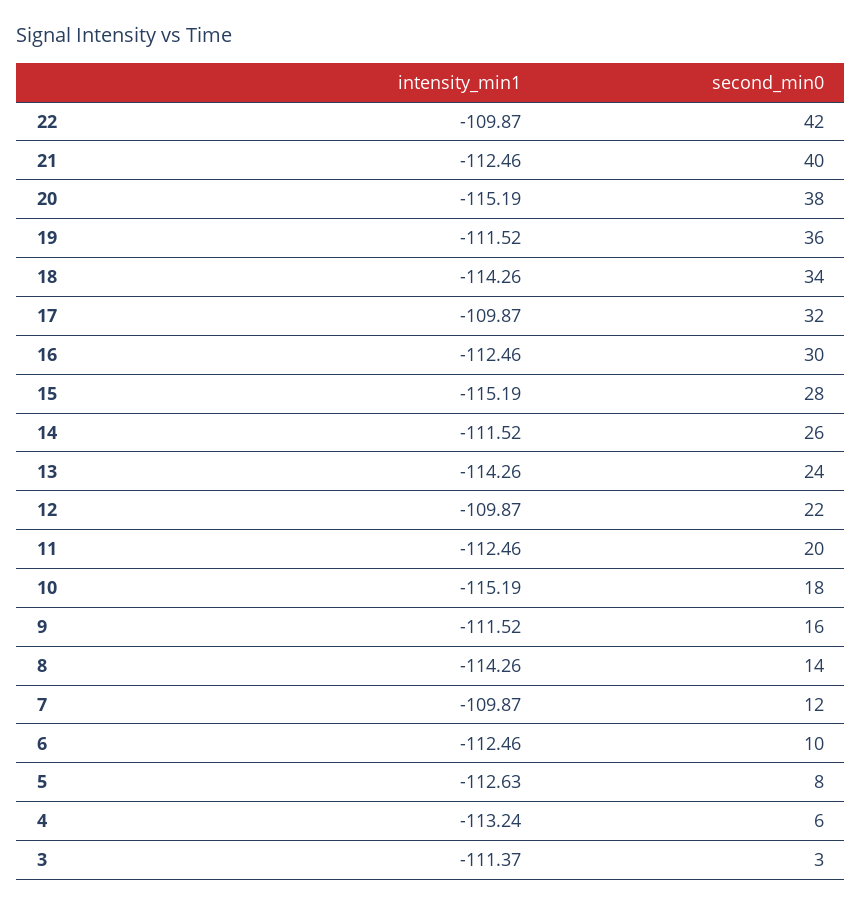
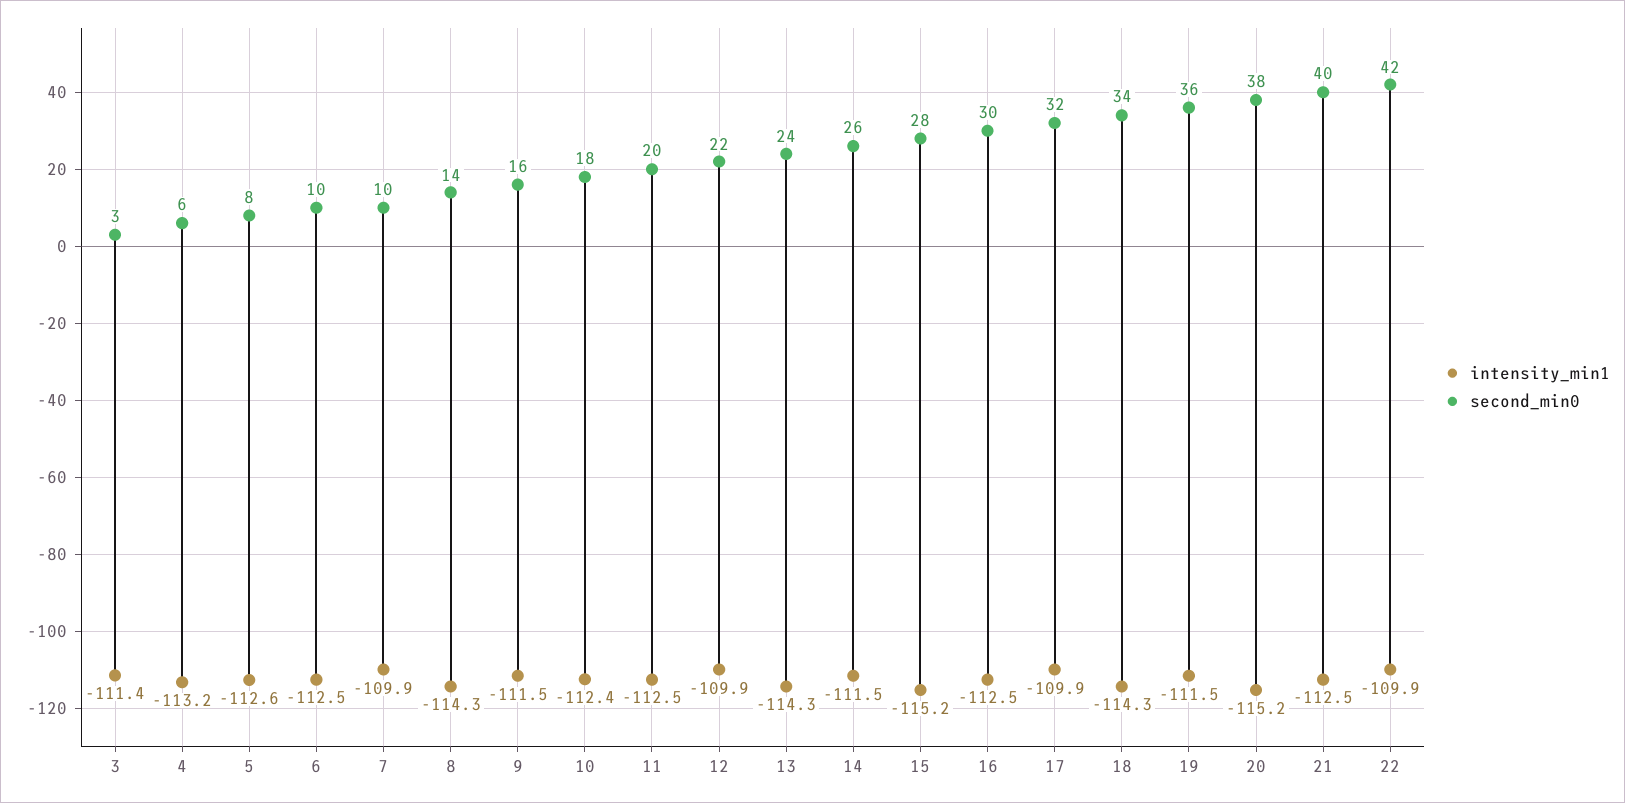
  {
    "intensity_min1": {
      "22": -109.87,
      "21": -112.46,
      "20": -115.19,
      "19": -111.52,
      "18": -114.26,
      "17": -109.87,
      "16": -112.46,
      "15": -115.19,
      "14": -111.52,
      "13": -114.26,
      "12": -109.87,
      "11": -112.46,
-     "10": -115.19,
+     "10": -112.4,
      "9": -111.52,
      "8": -114.26,
      "7": -109.87,
      "6": -112.46,
      "5": -112.63,
      "4": -113.24,
      "3": -111.37
    },
    "second_min0": {
      "22": 42,
      "21": 40,
      "20": 38,
      "19": 36,
      "18": 34,
      "17": 32,
      "16": 30,
      "15": 28,
      "14": 26,
      "13": 24,
      "12": 22,
      "11": 20,
      "10": 18,
      "9": 16,
      "8": 14,
-     "7": 12,
+     "7": 10,
      "6": 10,
      "5": 8,
      "4": 6,
      "3": 3
    }
  }

